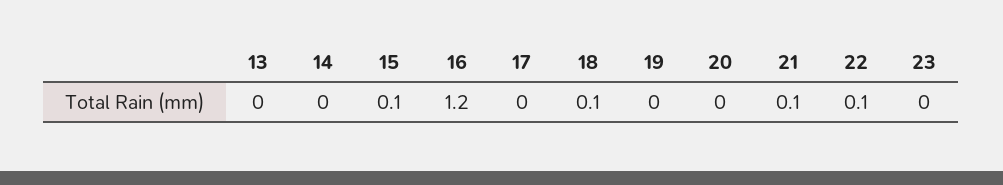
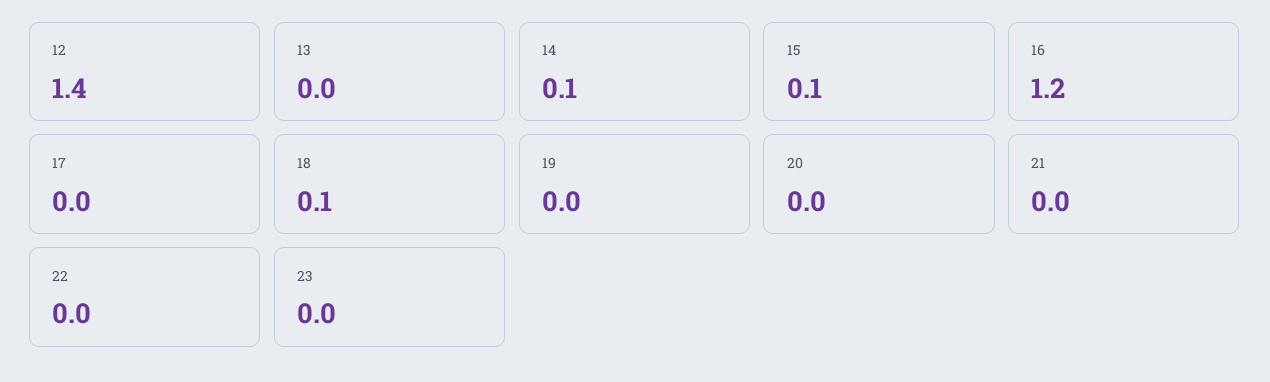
  {
    "13": 0,
-   "14": 0,
+   "14": 0.1,
    "15": 0.1,
    "16": 1.2,
    "17": 0,
    "18": 0.1,
    "19": 0,
    "20": 0,
-   "21": 0.1,
+   "21": 0,
-   "22": 0.1,
+   "22": 0,
-   "23": 0
+   "23": 0,
+   "12": 1.4
  }

